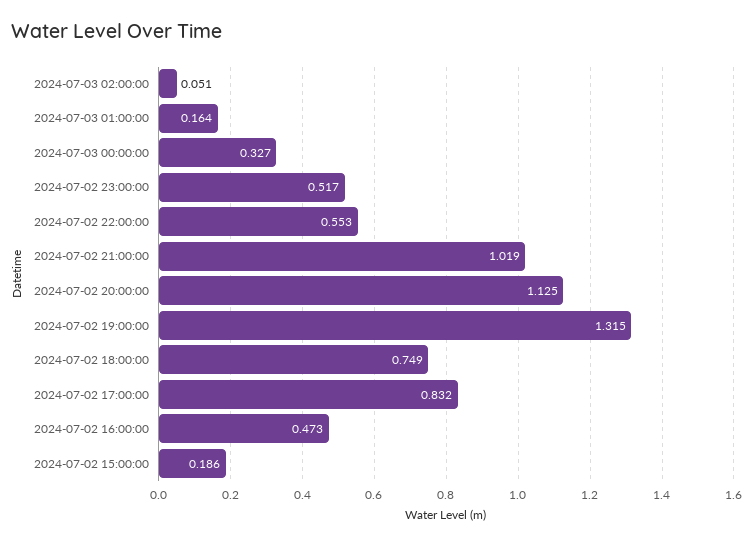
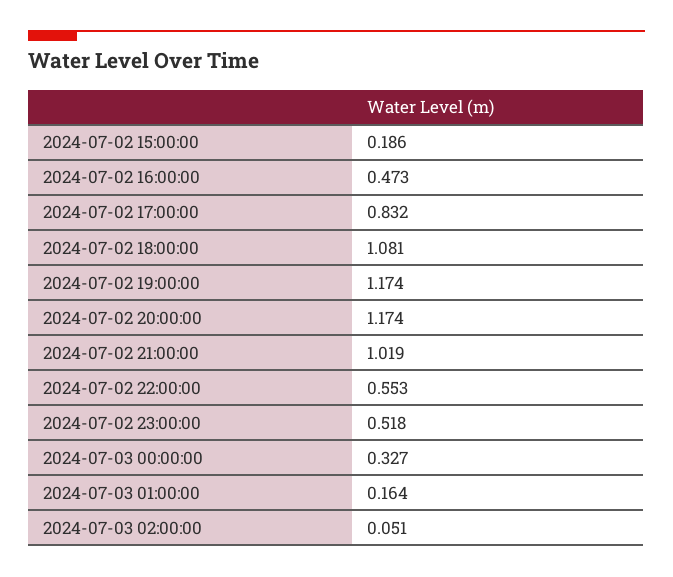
  {
    "2024-07-03 02:00:00": 0.051,
    "2024-07-03 01:00:00": 0.164,
    "2024-07-03 00:00:00": 0.327,
-   "2024-07-02 23:00:00": 0.517,
+   "2024-07-02 23:00:00": 0.518,
    "2024-07-02 22:00:00": 0.553,
    "2024-07-02 21:00:00": 1.019,
-   "2024-07-02 20:00:00": 1.125,
+   "2024-07-02 20:00:00": 1.174,
-   "2024-07-02 19:00:00": 1.315,
+   "2024-07-02 19:00:00": 1.174,
-   "2024-07-02 18:00:00": 0.749,
+   "2024-07-02 18:00:00": 1.081,
    "2024-07-02 17:00:00": 0.832,
    "2024-07-02 16:00:00": 0.473,
    "2024-07-02 15:00:00": 0.186
  }

